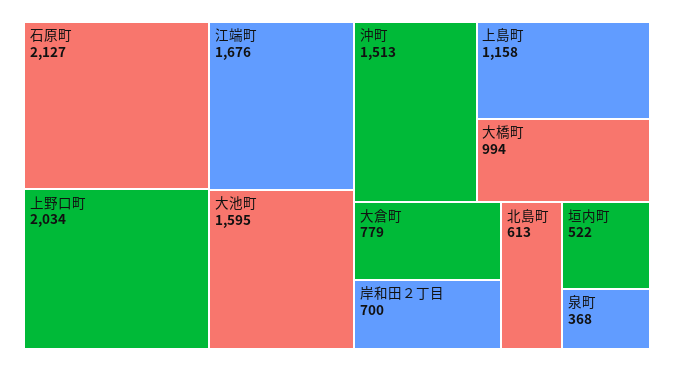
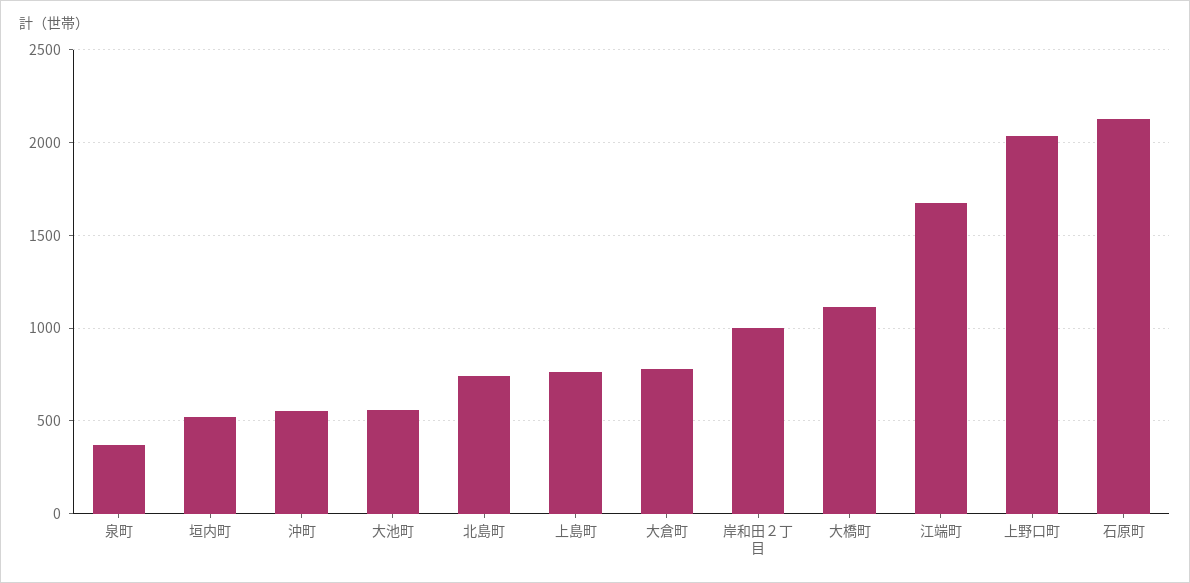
  {
    "石原町": 2127,
    "上野口町": 2034,
    "江端町": 1676,
-   "大池町": 1595,
+   "大池町": 550,
-   "沖町": 1513,
+   "沖町": 550,
-   "上島町": 1158,
+   "上島町": 750,
-   "大橋町": 994,
+   "大橋町": 1100,
    "大倉町": 779,
-   "岸和田２丁目": 700,
+   "岸和田２丁目": 1000,
-   "北島町": 613,
+   "北島町": 750,
    "垣内町": 522,
    "泉町": 368
  }

